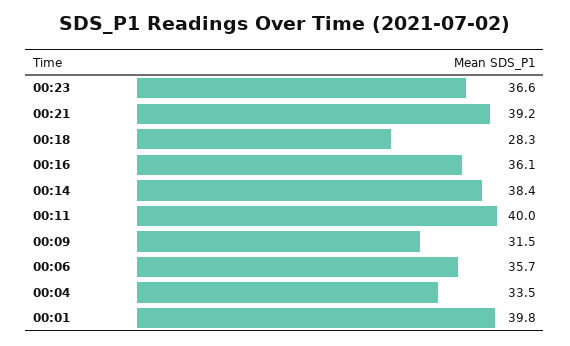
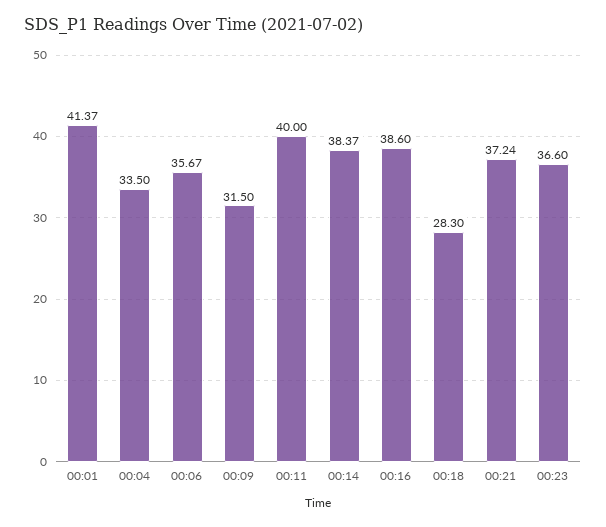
  {
    "00:23": 36.6,
-   "00:21": 39.2,
+   "00:21": 37.24,
    "00:18": 28.3,
-   "00:16": 36.1,
+   "00:16": 38.6,
    "00:14": 38.37,
    "00:11": 40,
    "00:09": 31.5,
    "00:06": 35.67,
    "00:04": 33.5,
-   "00:01": 39.8
+   "00:01": 41.37
  }

